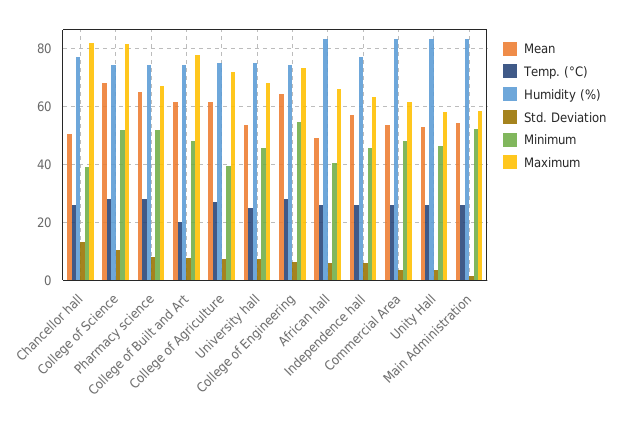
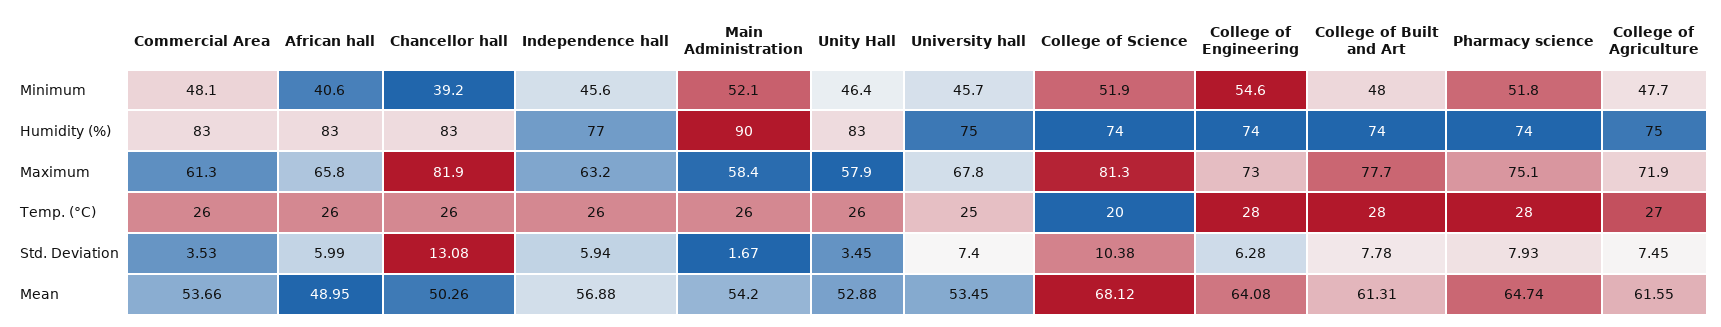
  {
    "Mean": {
      "Chancellor hall": 50.26,
      "College of Science": 68.12,
      "Pharmacy science": 64.74,
      "College of Built and Art": 61.31,
      "College of Agriculture": 61.55,
      "University hall": 53.45,
      "College of Engineering": 64.08,
      "African hall": 48.95,
      "Independence hall": 56.88,
      "Commercial Area": 53.66,
      "Unity Hall": 52.88,
      "Main Administration": 54.2
    },
    "Temp. (°C)": {
      "Chancellor hall": 26,
-     "College of Science": 27.5,
+     "College of Science": 20,
      "Pharmacy science": 28,
-     "College of Built and Art": 20,
+     "College of Built and Art": 28,
      "College of Agriculture": 27,
      "University hall": 25,
      "College of Engineering": 28,
      "African hall": 26,
      "Independence hall": 26,
      "Commercial Area": 26,
      "Unity Hall": 26,
      "Main Administration": 26
    },
    "Humidity (%)": {
-     "Chancellor hall": 77.5,
+     "Chancellor hall": 83,
      "College of Science": 74,
      "Pharmacy science": 74,
      "College of Built and Art": 74,
      "College of Agriculture": 75,
      "University hall": 75,
      "College of Engineering": 74,
      "African hall": 83,
      "Independence hall": 77,
      "Commercial Area": 83,
      "Unity Hall": 83,
-     "Main Administration": 82.5
+     "Main Administration": 90
    },
    "Std. Deviation": {
      "Chancellor hall": 13.08,
      "College of Science": 10.38,
      "Pharmacy science": 7.93,
      "College of Built and Art": 7.78,
      "College of Agriculture": 7.45,
      "University hall": 7.4,
      "College of Engineering": 6.28,
      "African hall": 5.99,
      "Independence hall": 5.94,
      "Commercial Area": 3.53,
      "Unity Hall": 3.45,
      "Main Administration": 1.67
    },
    "Minimum": {
      "Chancellor hall": 39.2,
      "College of Science": 51.9,
      "Pharmacy science": 51.8,
      "College of Built and Art": 48,
-     "College of Agriculture": 40,
+     "College of Agriculture": 47.7,
      "University hall": 45.7,
      "College of Engineering": 54.6,
      "African hall": 40.6,
      "Independence hall": 45.6,
      "Commercial Area": 48.1,
      "Unity Hall": 46.4,
      "Main Administration": 52.1
    },
    "Maximum": {
      "Chancellor hall": 81.9,
      "College of Science": 81.3,
-     "Pharmacy science": 67.5,
+     "Pharmacy science": 75.1,
      "College of Built and Art": 77.7,
      "College of Agriculture": 71.9,
      "University hall": 67.8,
      "College of Engineering": 73,
      "African hall": 65.8,
      "Independence hall": 63.2,
      "Commercial Area": 61.3,
      "Unity Hall": 57.9,
      "Main Administration": 58.4
    }
  }

